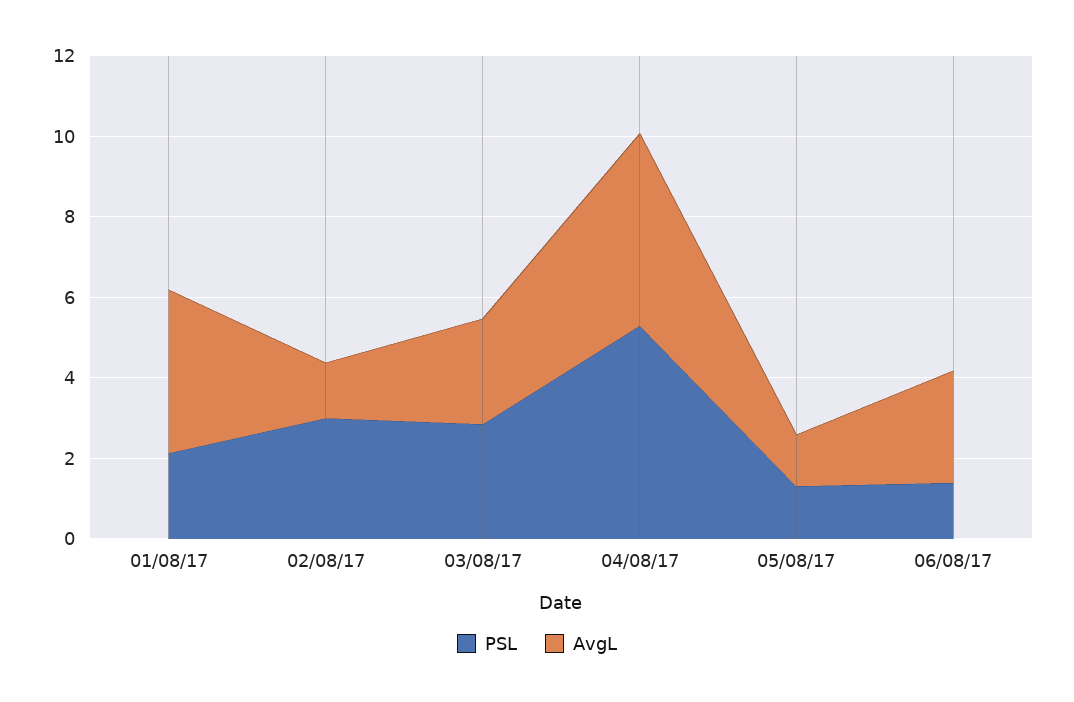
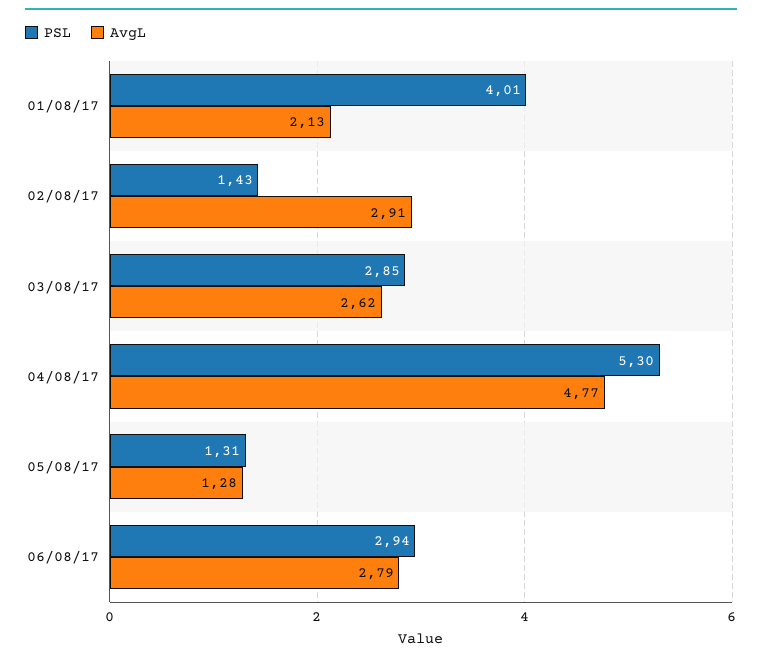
  {
    "PSL": {
-     "01/08/17": 2,
+     "01/08/17": 4.01,
-     "02/08/17": 3,
+     "02/08/17": 1.43,
      "03/08/17": 2.85,
      "04/08/17": 5.3,
      "05/08/17": 1.31,
-     "06/08/17": 1.5
+     "06/08/17": 2.94
    },
    "AvgL": {
-     "01/08/17": 4,
+     "01/08/17": 2.13,
-     "02/08/17": 1.5,
+     "02/08/17": 2.91,
      "03/08/17": 2.62,
      "04/08/17": 4.77,
      "05/08/17": 1.28,
      "06/08/17": 2.79
    }
  }

